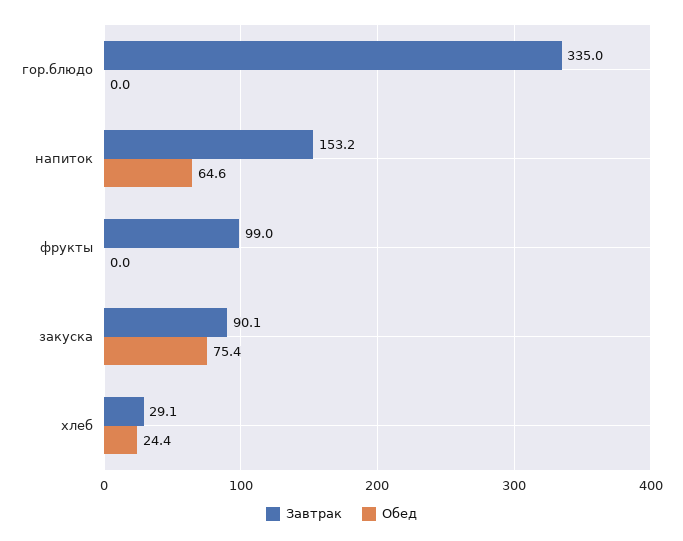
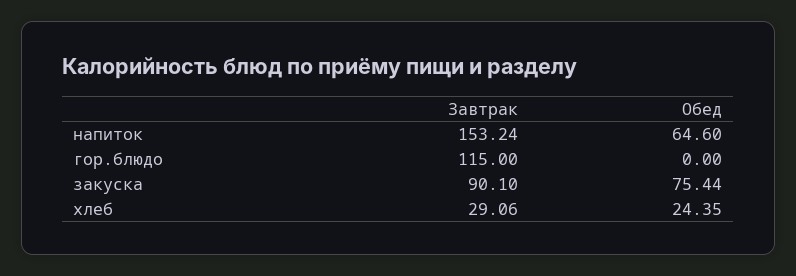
  {
    "Завтрак": {
-     "гор.блюдо": 335,
+     "гор.блюдо": 115,
      "напиток": 153.24,
-     "фрукты": 99,
      "закуска": 90.1,
      "хлеб": 29.06
    },
    "Обед": {
      "гор.блюдо": 0,
      "напиток": 64.6,
-     "фрукты": 0,
      "закуска": 75.44,
      "хлеб": 24.35
    }
  }

